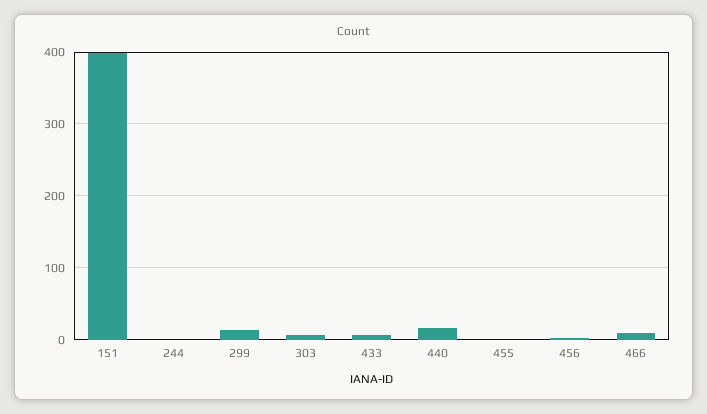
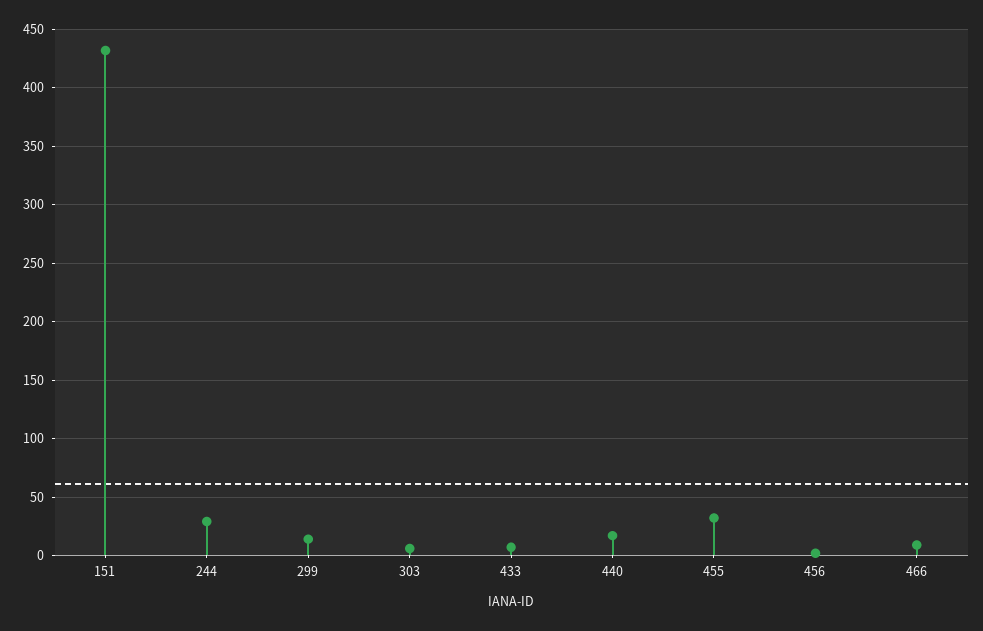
  {
-   "151": 400,
+   "151": 430,
-   "244": 0,
+   "244": 30,
    "299": 10,
    "303": 10,
    "433": 10,
    "440": 20,
-   "455": 0,
+   "455": 30,
    "456": 0,
    "466": 10
  }

